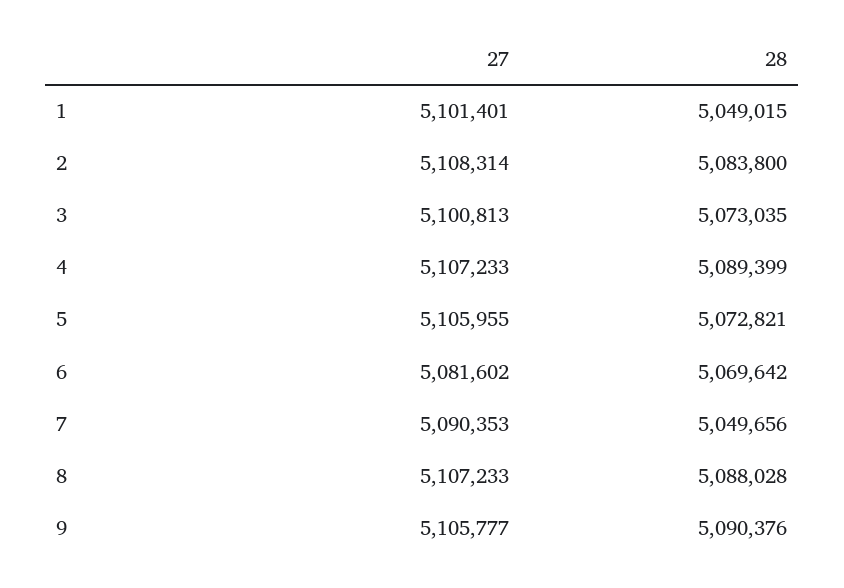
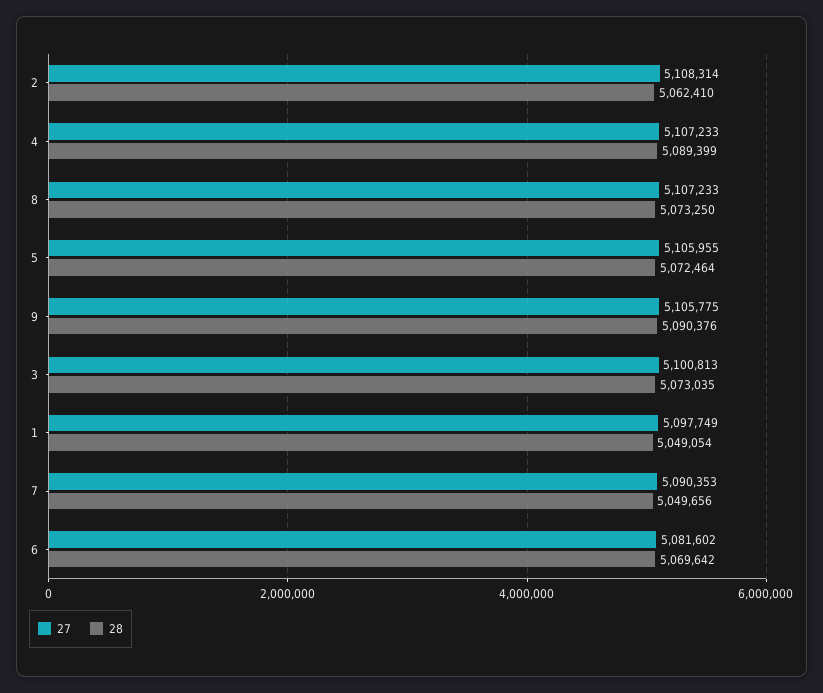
  {
    "27": {
-     "1": 5101401,
+     "1": 5097749,
      "2": 5108314,
      "3": 5100813,
      "4": 5107233,
      "5": 5105955,
      "6": 5081602,
      "7": 5090353,
      "8": 5107233,
-     "9": 5105777
+     "9": 5105775
    },
    "28": {
-     "1": 5049015,
+     "1": 5049054,
-     "2": 5083800,
+     "2": 5062410,
      "3": 5073035,
      "4": 5089399,
-     "5": 5072821,
+     "5": 5072464,
      "6": 5069642,
      "7": 5049656,
-     "8": 5088028,
+     "8": 5073250,
      "9": 5090376
    }
  }

